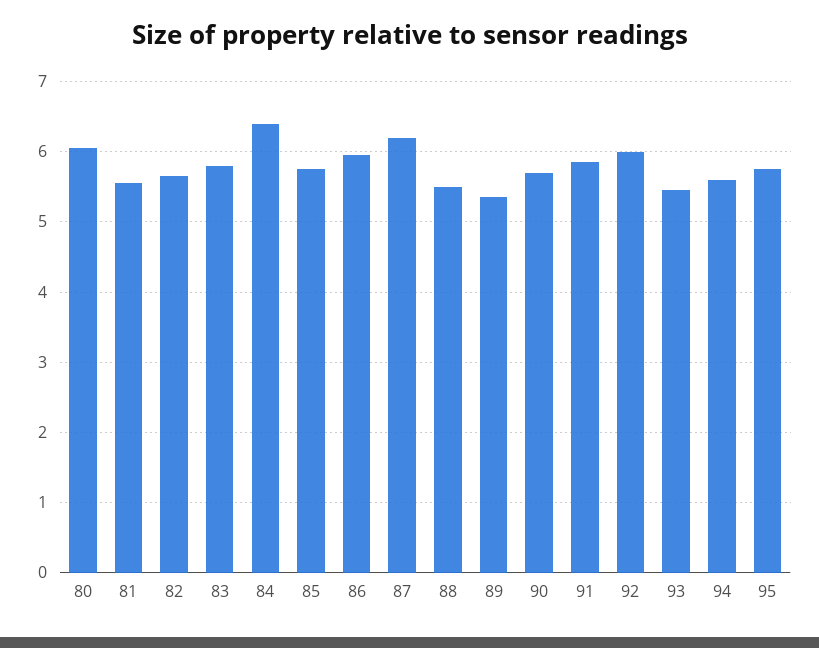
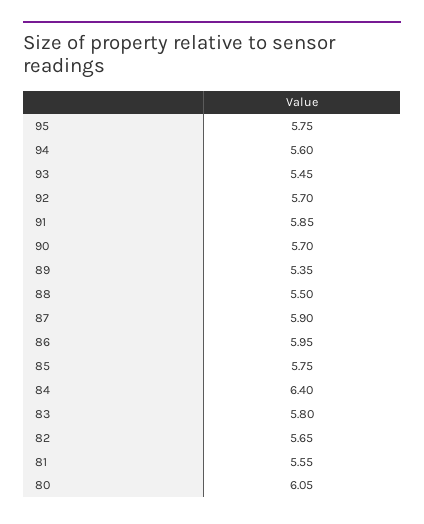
  {
    "80": 6.05,
    "81": 5.55,
    "82": 5.65,
    "83": 5.8,
    "84": 6.4,
    "85": 5.75,
    "86": 5.95,
-   "87": 6.2,
+   "87": 5.9,
    "88": 5.5,
    "89": 5.35,
    "90": 5.7,
    "91": 5.85,
-   "92": 6,
+   "92": 5.7,
    "93": 5.45,
    "94": 5.6,
    "95": 5.75
  }

